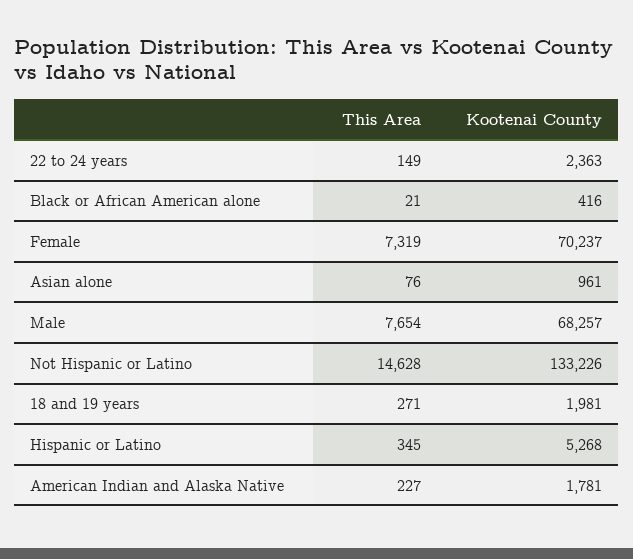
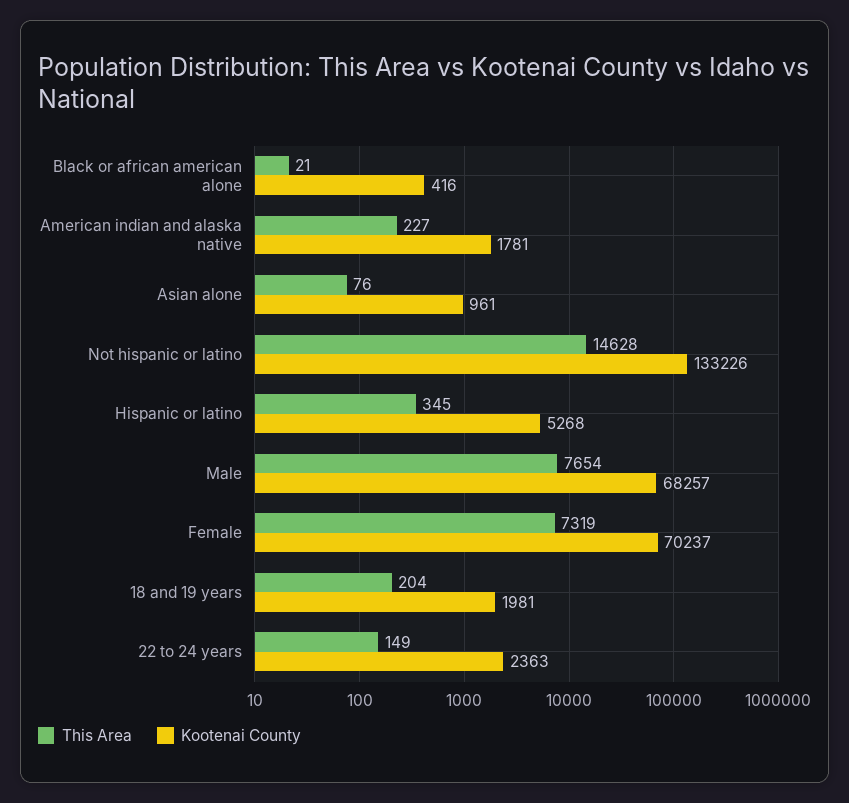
  {
    "This Area": {
      "22 to 24 years": 149,
      "Black or African American alone": 21,
      "Female": 7319,
      "Asian alone": 76,
      "Male": 7654,
      "Not Hispanic or Latino": 14628,
-     "18 and 19 years": 271,
+     "18 and 19 years": 204,
      "Hispanic or Latino": 345,
      "American Indian and Alaska Native": 227
    },
    "Kootenai County": {
      "22 to 24 years": 2363,
      "Black or African American alone": 416,
      "Female": 70237,
      "Asian alone": 961,
      "Male": 68257,
      "Not Hispanic or Latino": 133226,
      "18 and 19 years": 1981,
      "Hispanic or Latino": 5268,
      "American Indian and Alaska Native": 1781
    }
  }

